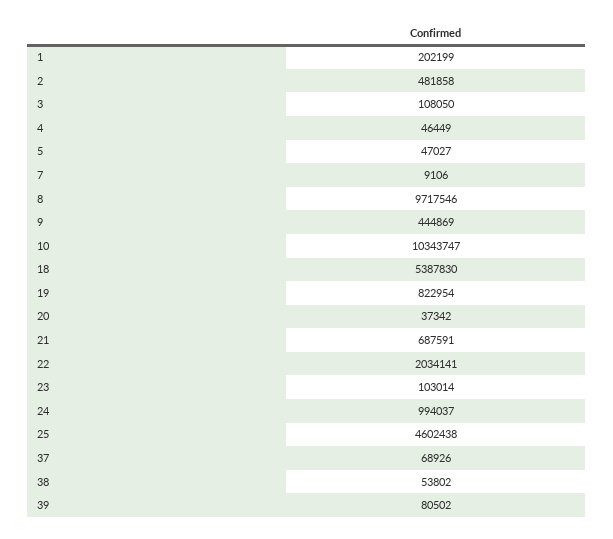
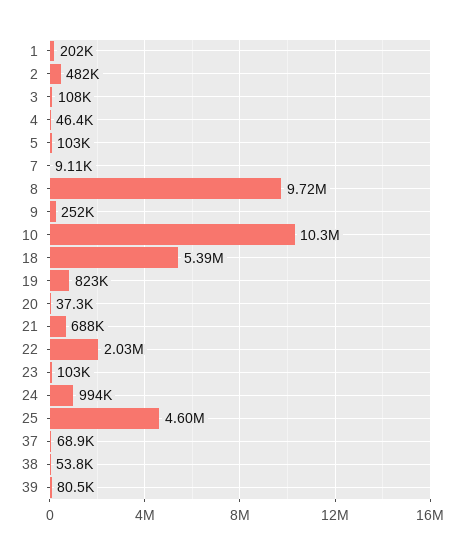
  {
    "1": 202199,
    "2": 481858,
    "3": 108050,
    "4": 46449,
-   "5": 47027,
+   "5": 103000,
    "7": 9106,
    "8": 9717546,
-   "9": 444869,
+   "9": 252000,
    "10": 10343747,
    "18": 5387830,
    "19": 822954,
    "20": 37342,
    "21": 687591,
    "22": 2034141,
    "23": 103014,
    "24": 994037,
    "25": 4602438,
    "37": 68926,
    "38": 53802,
    "39": 80502
  }

